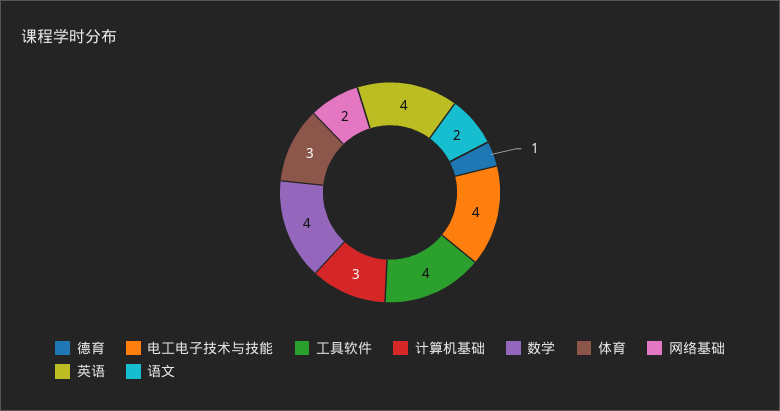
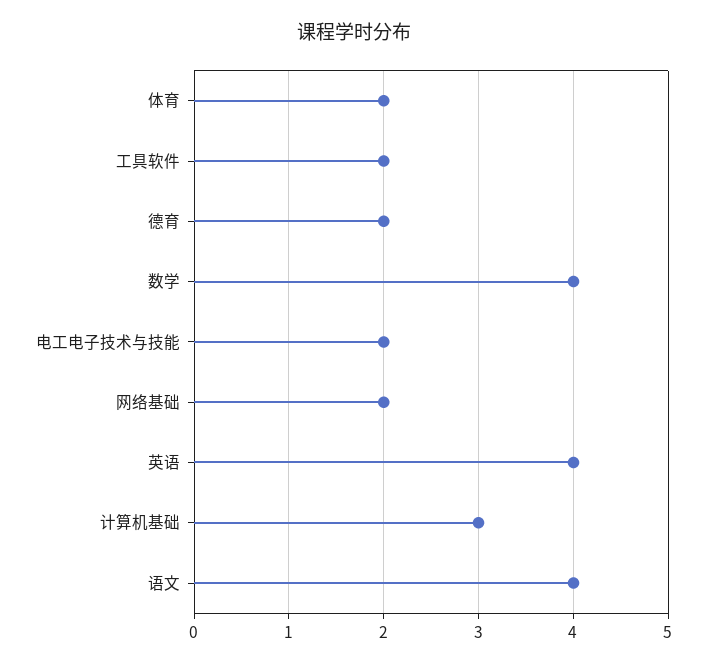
  {
-   "德育": 1,
+   "德育": 2,
-   "电工电子技术与技能": 4,
+   "电工电子技术与技能": 2,
-   "工具软件": 4,
+   "工具软件": 2,
    "计算机基础": 3,
    "数学": 4,
-   "体育": 3,
+   "体育": 2,
    "网络基础": 2,
    "英语": 4,
-   "语文": 2
+   "语文": 4
  }

